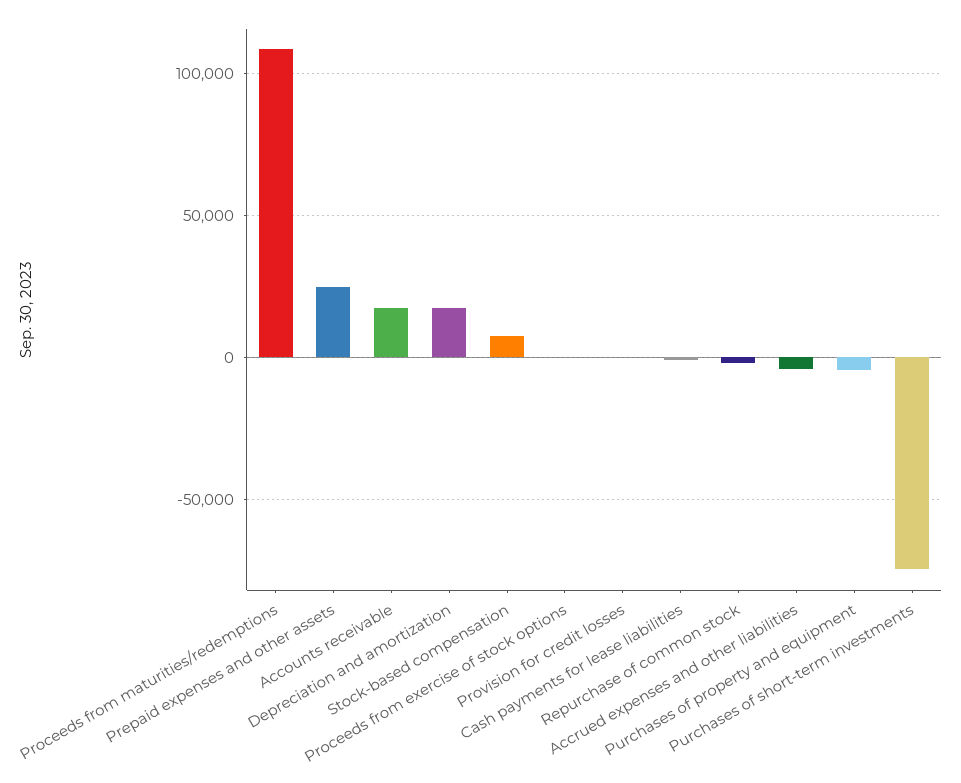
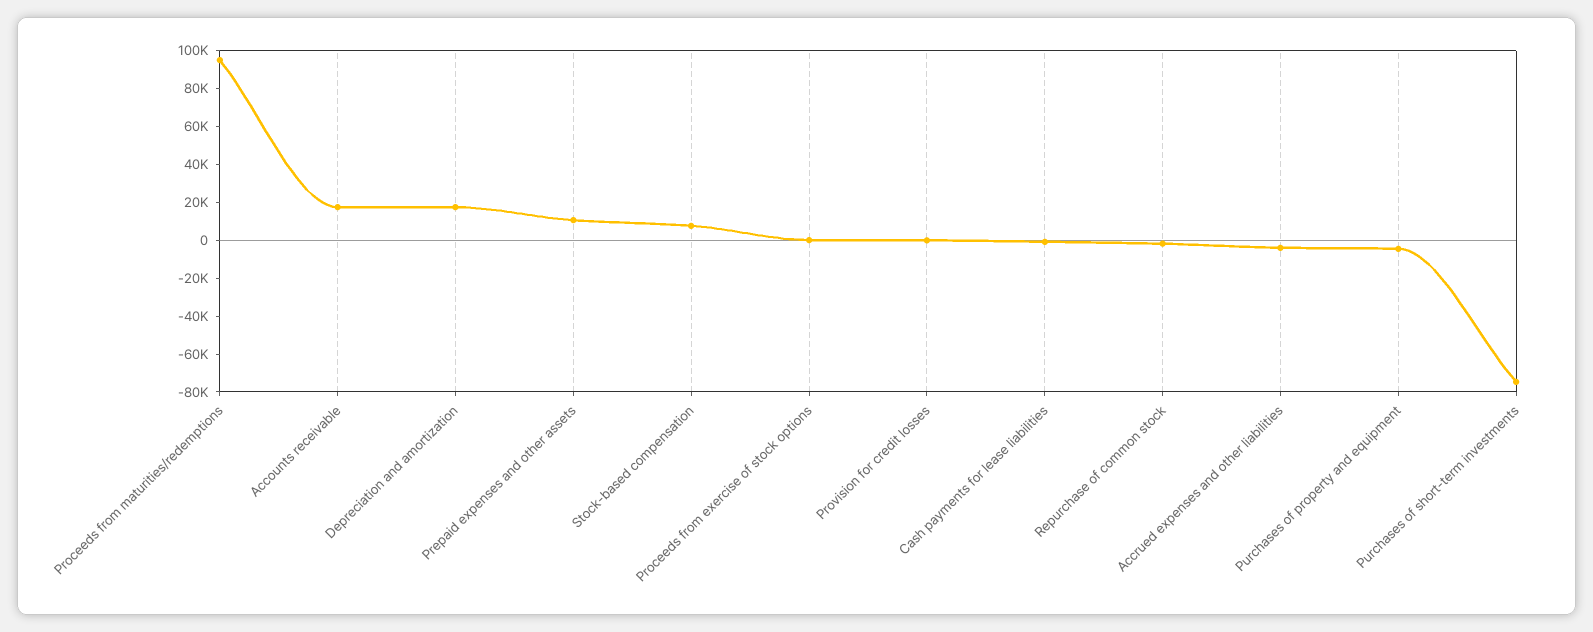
  {
-   "Proceeds from maturities/redemptions": 110000,
+   "Proceeds from maturities/redemptions": 95000,
-   "Prepaid expenses and other assets": 25000,
+   "Prepaid expenses and other assets": 10000,
    "Accounts receivable": 15000,
    "Depreciation and amortization": 15000,
    "Stock-based compensation": 10000,
    "Proceeds from exercise of stock options": 0,
    "Provision for credit losses": 0,
    "Cash payments for lease liabilities": 0,
    "Repurchase of common stock": 0,
    "Accrued expenses and other liabilities": -5000,
    "Purchases of property and equipment": -5000,
    "Purchases of short-term investments": -75000
  }

